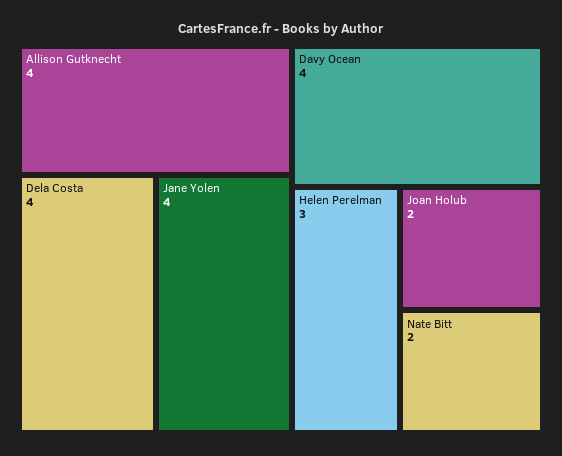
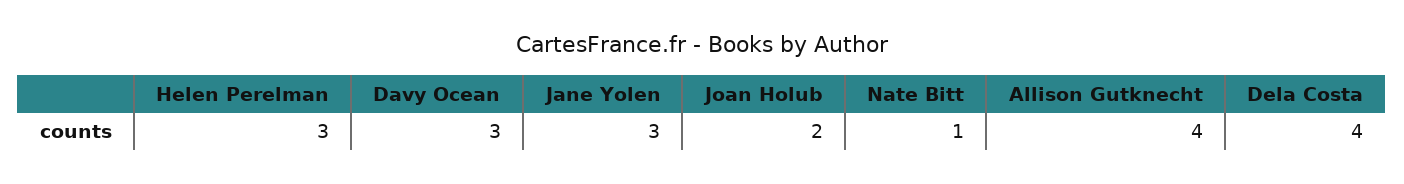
  {
    "Allison Gutknecht": 4,
    "Dela Costa": 4,
-   "Jane Yolen": 4,
+   "Jane Yolen": 3,
-   "Davy Ocean": 4,
+   "Davy Ocean": 3,
    "Helen Perelman": 3,
    "Joan Holub": 2,
-   "Nate Bitt": 2
+   "Nate Bitt": 1
  }

